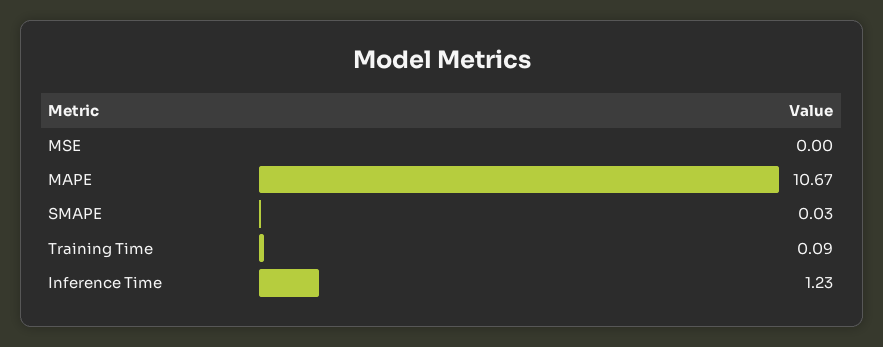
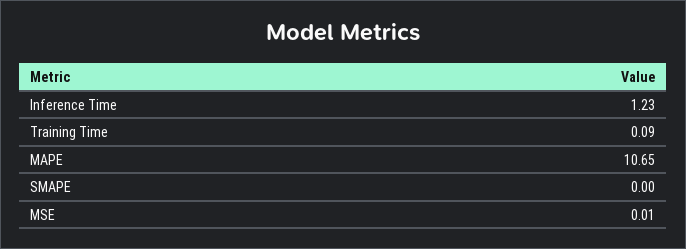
  {
-   "MSE": 0,
+   "MSE": 0.01,
-   "MAPE": 10.67,
+   "MAPE": 10.65,
-   "SMAPE": 0.03,
+   "SMAPE": 0,
    "Training Time": 0.09,
    "Inference Time": 1.23
  }

